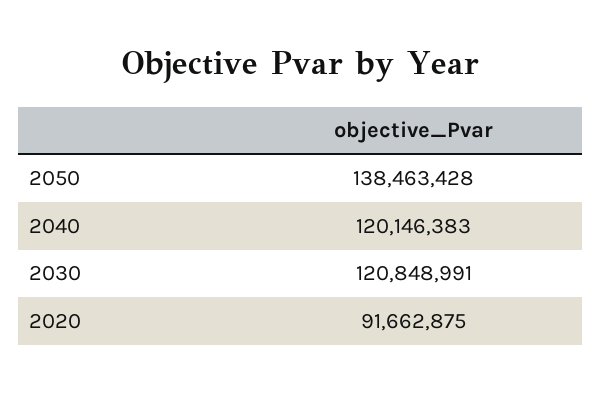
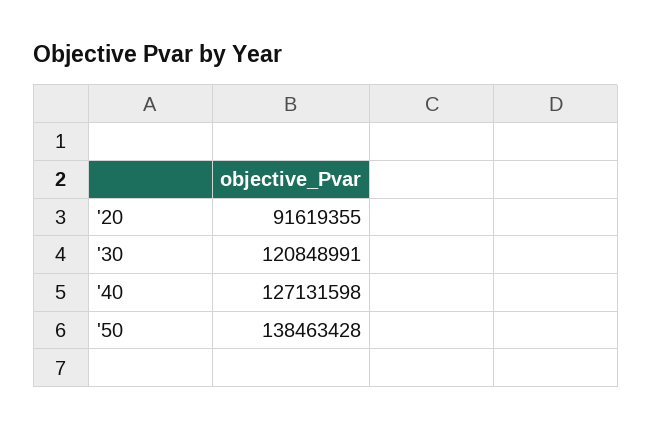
  {
    "2050": 138463428,
-   "2040": 120146383,
+   "2040": 127131598,
    "2030": 120848991,
-   "2020": 91662875
+   "2020": 91619355
  }

